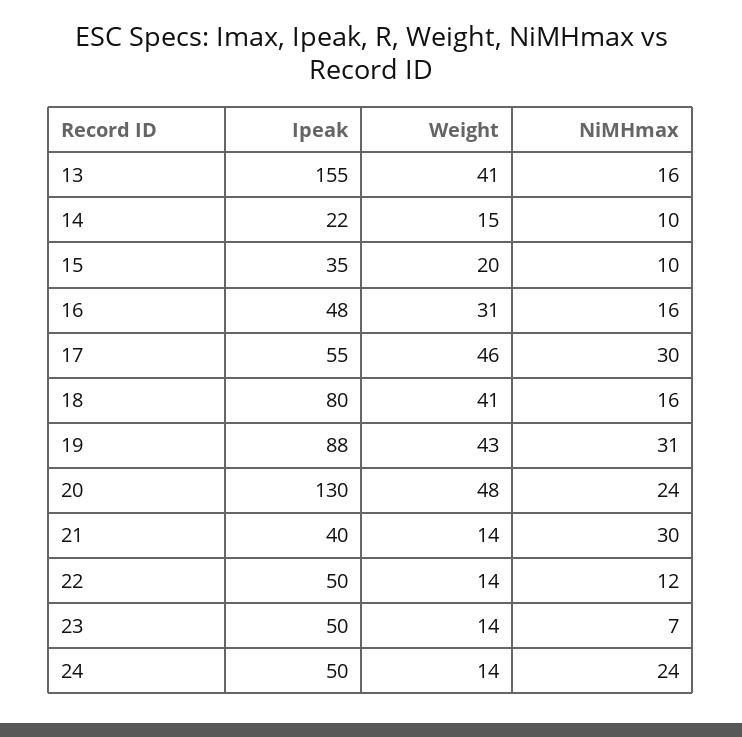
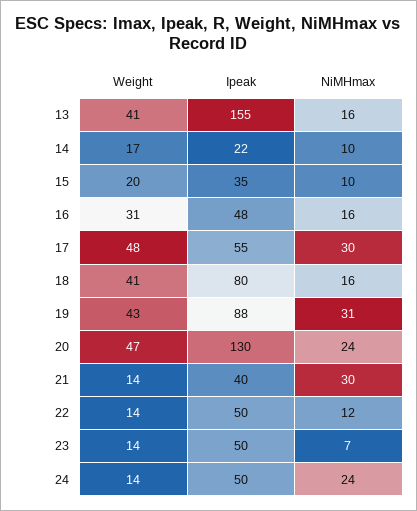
  {
    "Ipeak": {
      "13": 155,
      "14": 22,
      "15": 35,
      "16": 48,
      "17": 55,
      "18": 80,
      "19": 88,
      "20": 130,
      "21": 40,
      "22": 50,
      "23": 50,
      "24": 50
    },
    "Weight": {
      "13": 41,
-     "14": 15,
+     "14": 17,
      "15": 20,
      "16": 31,
-     "17": 46,
+     "17": 48,
      "18": 41,
      "19": 43,
-     "20": 48,
+     "20": 47,
      "21": 14,
      "22": 14,
      "23": 14,
      "24": 14
    },
    "NiMHmax": {
      "13": 16,
      "14": 10,
      "15": 10,
      "16": 16,
      "17": 30,
      "18": 16,
      "19": 31,
      "20": 24,
      "21": 30,
      "22": 12,
      "23": 7,
      "24": 24
    }
  }

